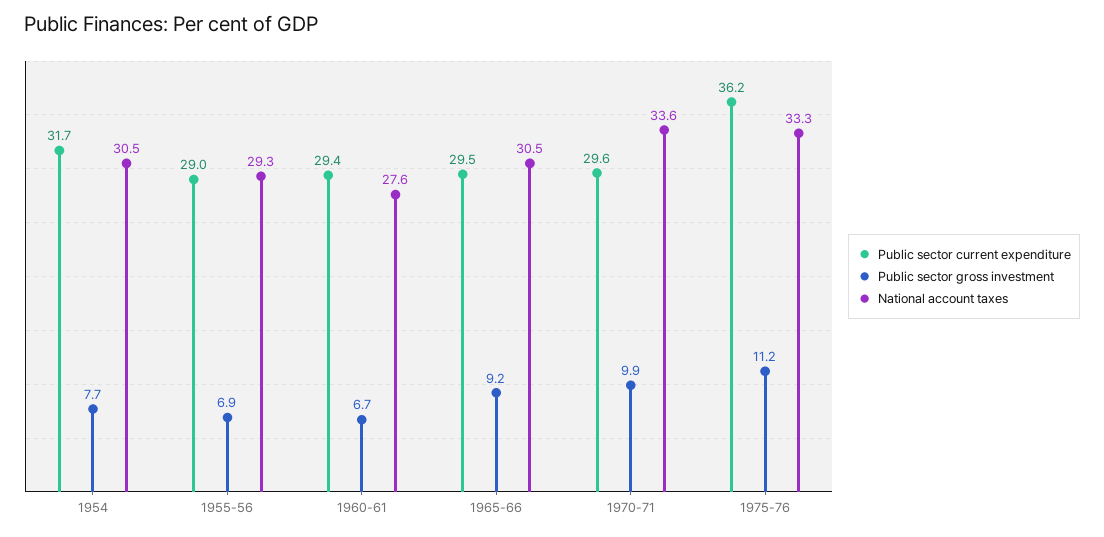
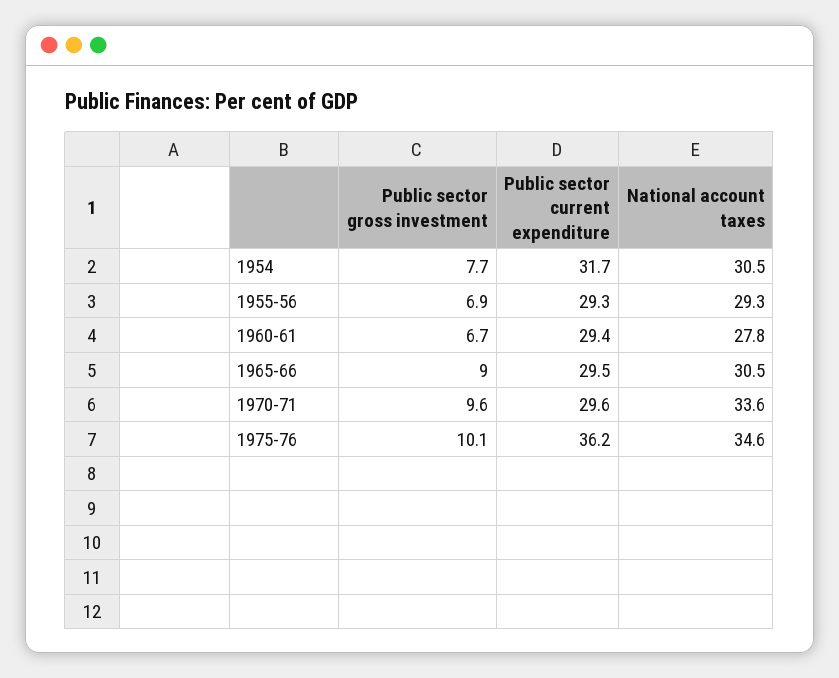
  {
    "Public sector current expenditure": {
      "1954": 31.7,
-     "1955-56": 29,
+     "1955-56": 29.3,
      "1960-61": 29.4,
      "1965-66": 29.5,
      "1970-71": 29.6,
      "1975-76": 36.2
    },
    "Public sector gross investment": {
      "1954": 7.7,
      "1955-56": 6.9,
      "1960-61": 6.7,
-     "1965-66": 9.2,
+     "1965-66": 9,
-     "1970-71": 9.9,
+     "1970-71": 9.6,
-     "1975-76": 11.2
+     "1975-76": 10.1
    },
    "National account taxes": {
      "1954": 30.5,
      "1955-56": 29.3,
-     "1960-61": 27.6,
+     "1960-61": 27.8,
      "1965-66": 30.5,
      "1970-71": 33.6,
-     "1975-76": 33.3
+     "1975-76": 34.6
    }
  }

